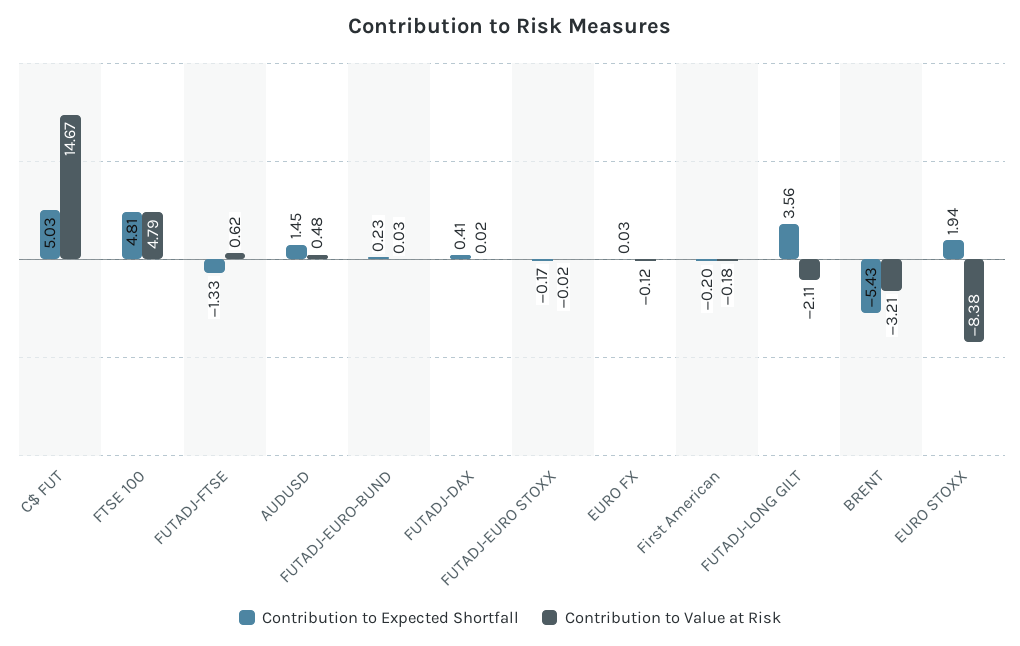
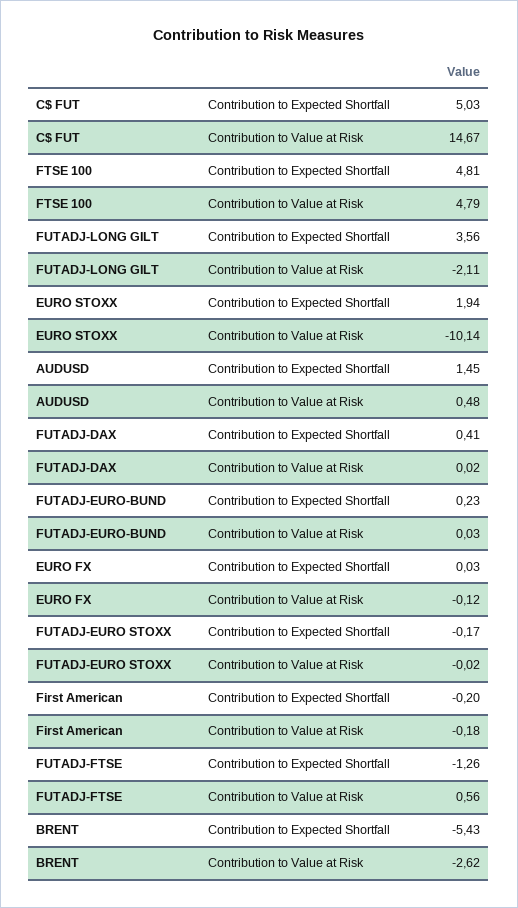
  {
    "Contribution to Expected Shortfall": {
      "C$ FUT": 5.03,
      "FTSE 100": 4.81,
-     "FUTADJ-FTSE": -1.33,
+     "FUTADJ-FTSE": -1.26,
      "AUDUSD": 1.45,
      "FUTADJ-EURO-BUND": 0.23,
      "FUTADJ-DAX": 0.41,
      "FUTADJ-EURO STOXX": -0.17,
      "EURO FX": 0.03,
      "First American": -0.2,
      "FUTADJ-LONG GILT": 3.56,
      "BRENT": -5.43,
      "EURO STOXX": 1.94
    },
    "Contribution to Value at Risk": {
      "C$ FUT": 14.67,
      "FTSE 100": 4.79,
-     "FUTADJ-FTSE": 0.62,
+     "FUTADJ-FTSE": 0.56,
      "AUDUSD": 0.48,
      "FUTADJ-EURO-BUND": 0.03,
      "FUTADJ-DAX": 0.02,
      "FUTADJ-EURO STOXX": -0.02,
      "EURO FX": -0.12,
      "First American": -0.18,
      "FUTADJ-LONG GILT": -2.11,
-     "BRENT": -3.21,
+     "BRENT": -2.62,
-     "EURO STOXX": -8.38
+     "EURO STOXX": -10.14
    }
  }

